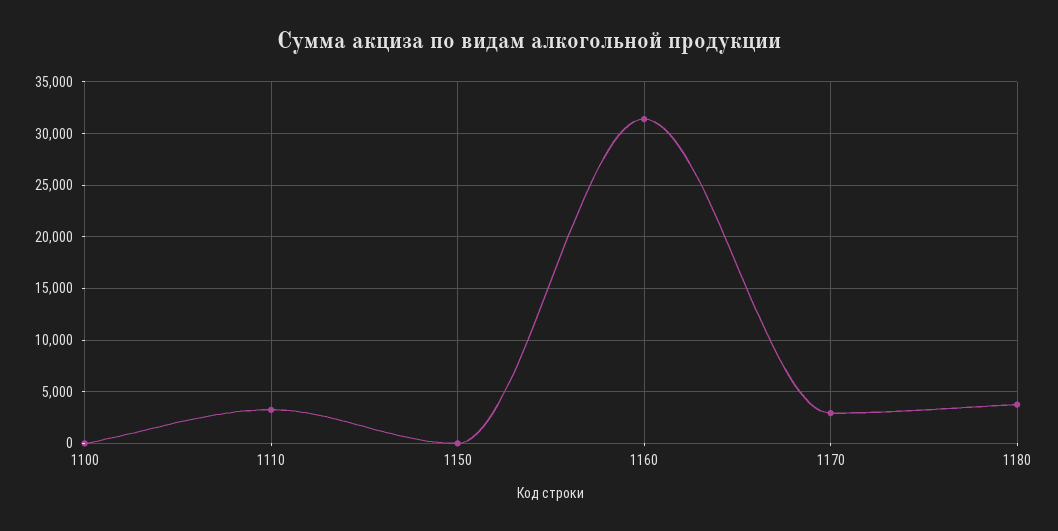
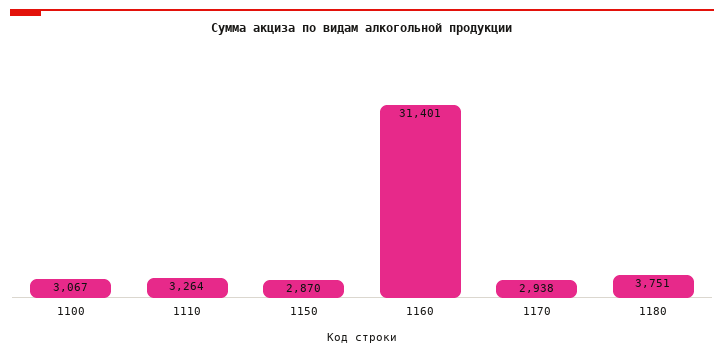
  {
-   "1100": 0,
+   "1100": 3067,
    "1110": 3264,
-   "1150": 0,
+   "1150": 2870,
    "1160": 31401,
    "1170": 2938,
    "1180": 3751
  }

